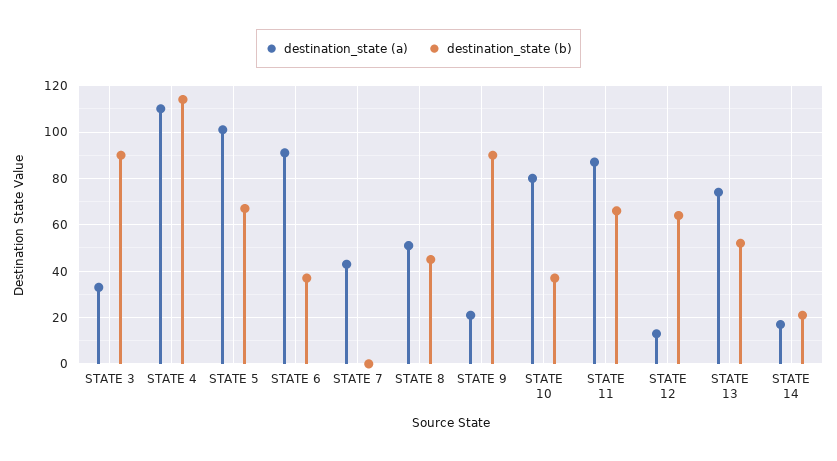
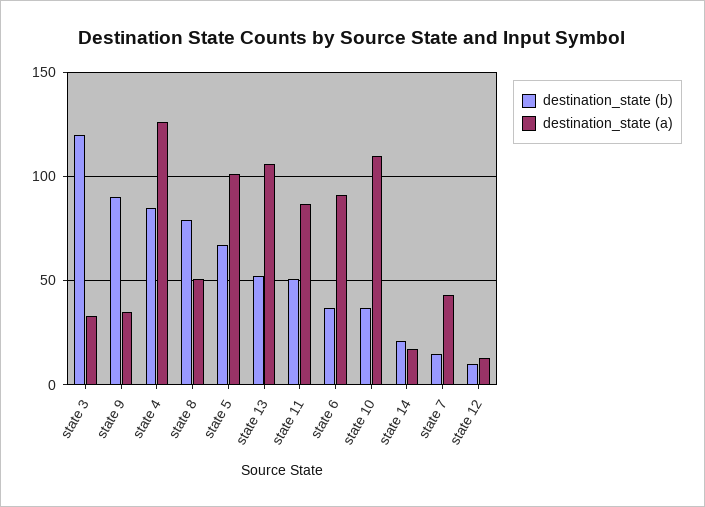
  {
    "destination_state (a)": {
      "STATE 3": 35,
-     "STATE 4": 110,
+     "STATE 4": 125,
      "STATE 5": 100,
      "STATE 6": 90,
      "STATE 7": 45,
      "STATE 8": 50,
-     "STATE 9": 20,
+     "STATE 9": 35,
-     "STATE 10": 80,
+     "STATE 10": 110,
      "STATE 11": 85,
      "STATE 12": 15,
-     "STATE 13": 75,
+     "STATE 13": 105,
      "STATE 14": 15
    },
    "destination_state (b)": {
-     "STATE 3": 90,
+     "STATE 3": 120,
-     "STATE 4": 115,
+     "STATE 4": 85,
      "STATE 5": 65,
      "STATE 6": 35,
-     "STATE 7": 0,
+     "STATE 7": 15,
-     "STATE 8": 45,
+     "STATE 8": 80,
      "STATE 9": 90,
      "STATE 10": 35,
-     "STATE 11": 65,
+     "STATE 11": 50,
-     "STATE 12": 65,
+     "STATE 12": 10,
      "STATE 13": 50,
      "STATE 14": 20
    }
  }

